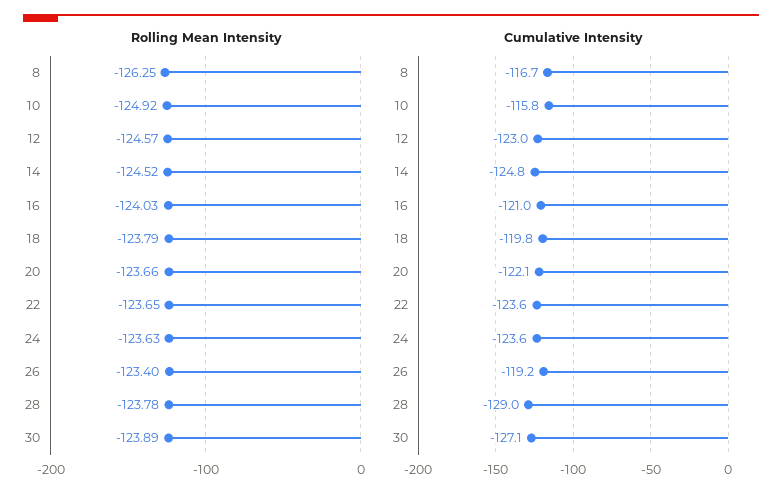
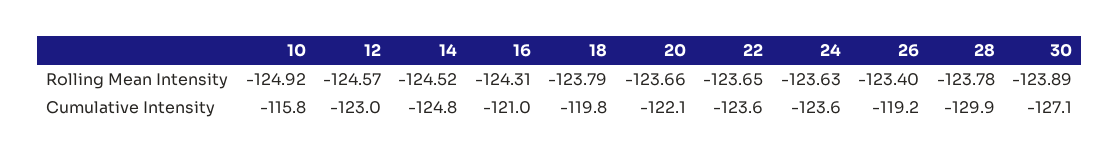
  {
    "Rolling Mean Intensity": {
-     "8": -126.25,
      "10": -124.92,
      "12": -124.57,
      "14": -124.52,
-     "16": -124.03,
+     "16": -124.31,
      "18": -123.79,
      "20": -123.66,
      "22": -123.65,
      "24": -123.63,
      "26": -123.4,
      "28": -123.78,
      "30": -123.89
    },
    "Cumulative Intensity": {
-     "8": -116.7,
      "10": -115.8,
      "12": -123,
      "14": -124.8,
      "16": -121,
      "18": -119.8,
      "20": -122.1,
      "22": -123.6,
      "24": -123.6,
      "26": -119.2,
-     "28": -129,
+     "28": -129.9,
      "30": -127.1
    }
  }

